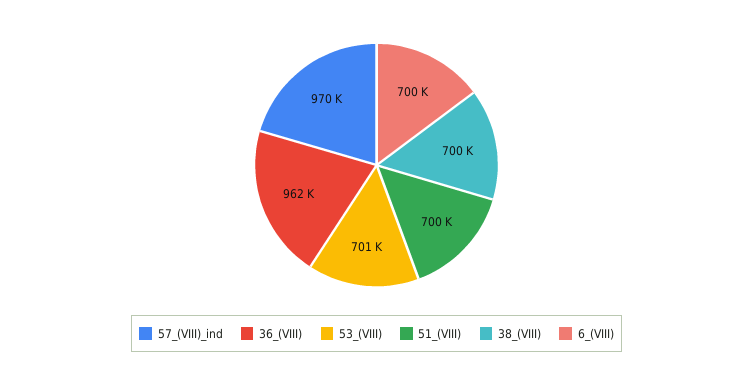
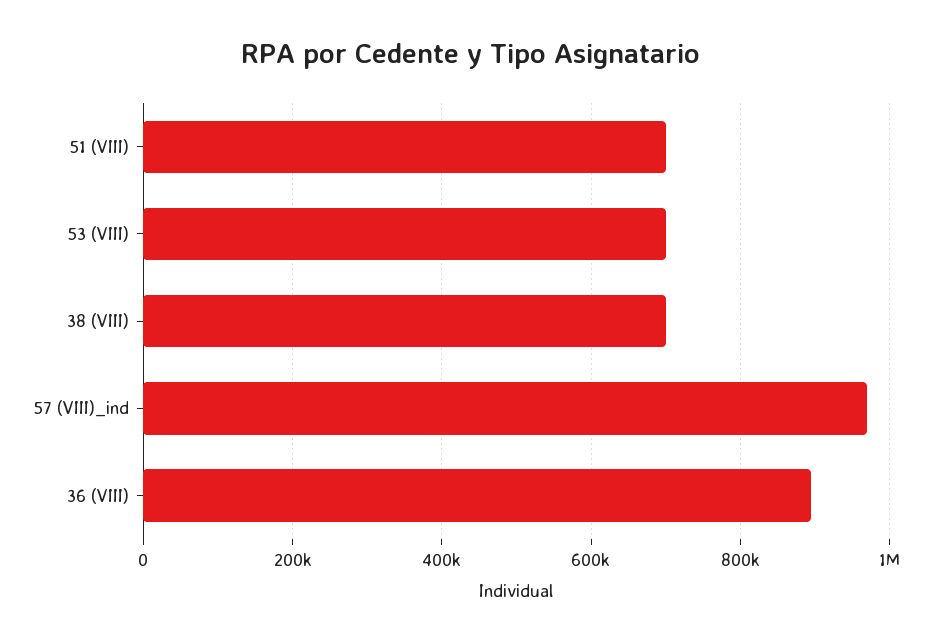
  {
    "57_(VIII)_ind": 970000,
-   "36_(VIII)": 962000,
+   "36_(VIII)": 900000,
    "53_(VIII)": 701000,
    "51_(VIII)": 700000,
-   "38_(VIII)": 700000,
+   "38_(VIII)": 700000
-   "6_(VIII)": 700000
  }

